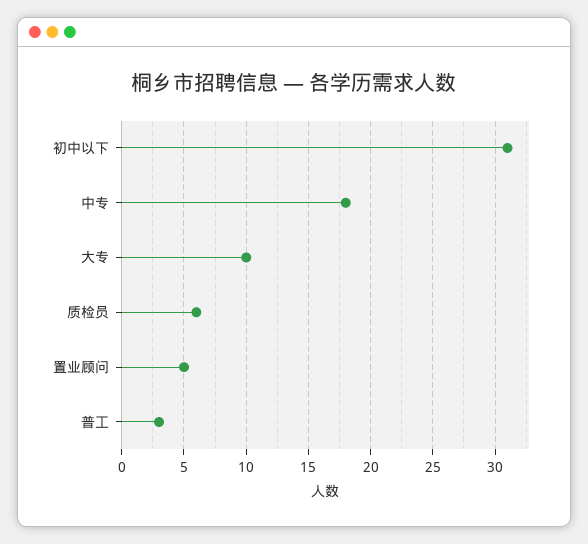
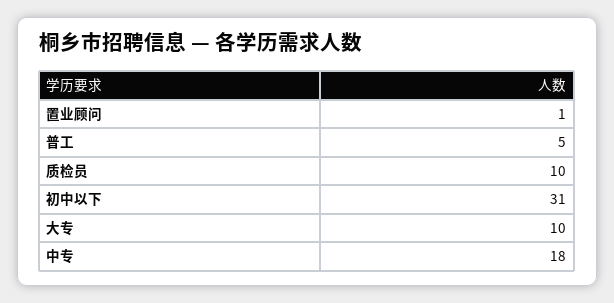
  {
    "初中以下": 31,
    "中专": 18,
    "大专": 10,
-   "质检员": 6,
+   "质检员": 10,
-   "置业顾问": 5,
+   "置业顾问": 1,
-   "普工": 3
+   "普工": 5
  }

